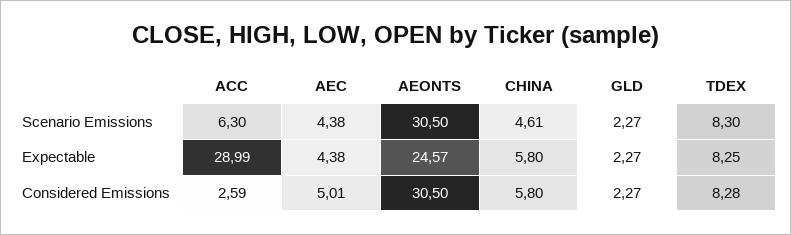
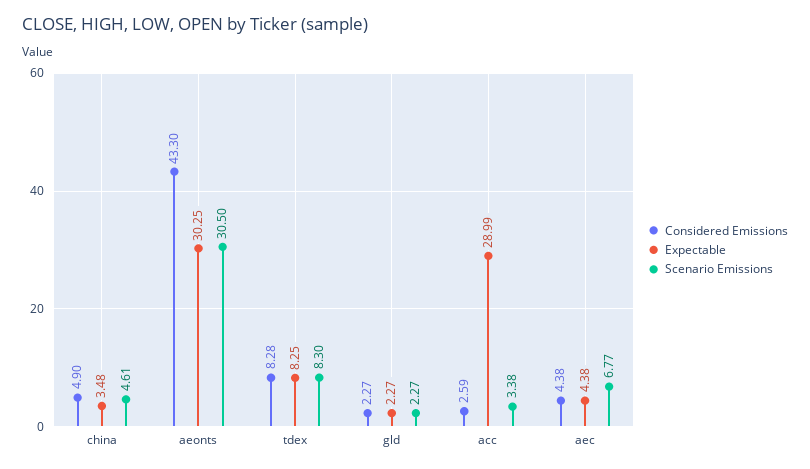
  {
    "Scenario Emissions": {
-     "ACC": 6.3,
+     "ACC": 3.38,
-     "AEC": 4.38,
+     "AEC": 6.77,
      "AEONTS": 30.5,
      "CHINA": 4.61,
      "GLD": 2.27,
      "TDEX": 8.3
    },
    "Expectable": {
      "ACC": 28.99,
      "AEC": 4.38,
-     "AEONTS": 24.57,
+     "AEONTS": 30.25,
-     "CHINA": 5.8,
+     "CHINA": 3.48,
      "GLD": 2.27,
      "TDEX": 8.25
    },
    "Considered Emissions": {
      "ACC": 2.59,
-     "AEC": 5.01,
+     "AEC": 4.38,
-     "AEONTS": 30.5,
+     "AEONTS": 43.3,
-     "CHINA": 5.8,
+     "CHINA": 4.9,
      "GLD": 2.27,
      "TDEX": 8.28
    }
  }

